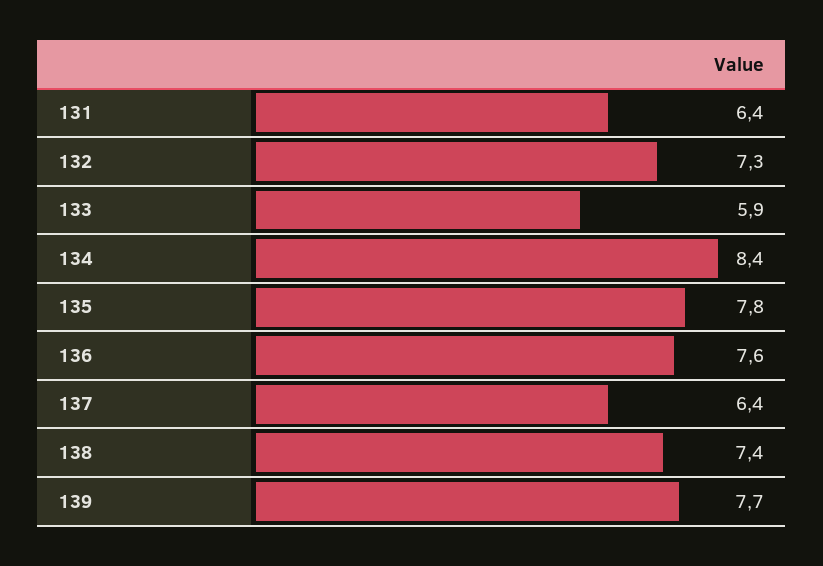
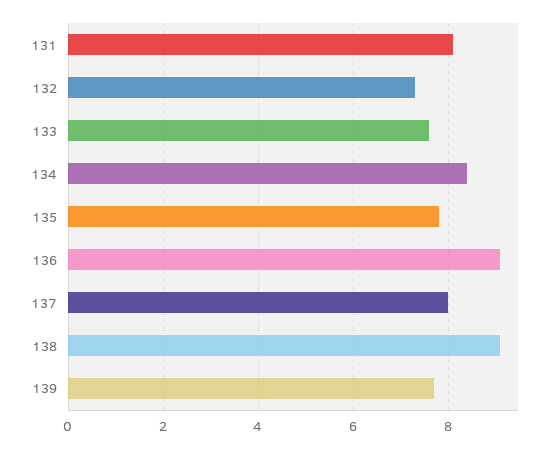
  {
-   "131": 6.4,
+   "131": 8,
    "132": 7.3,
-   "133": 5.9,
+   "133": 7.5,
    "134": 8.4,
    "135": 7.8,
-   "136": 7.6,
+   "136": 9,
-   "137": 6.4,
+   "137": 8,
-   "138": 7.4,
+   "138": 9,
    "139": 7.7
  }

